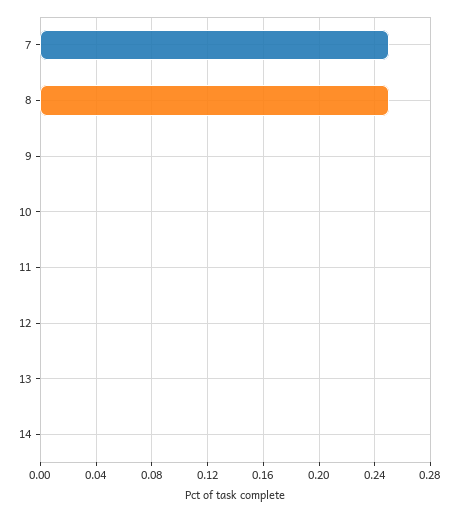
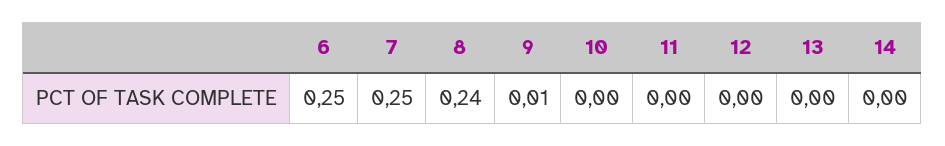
  {
    "7": 0.25,
-   "8": 0.25,
+   "8": 0.24,
-   "9": 0,
+   "9": 0.01,
    "10": 0,
    "11": 0,
    "12": 0,
    "13": 0,
-   "14": 0
+   "14": 0,
+   "6": 0.25
  }

